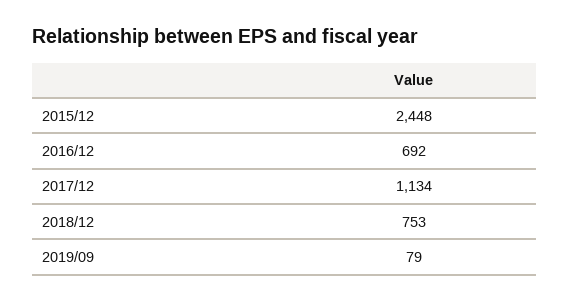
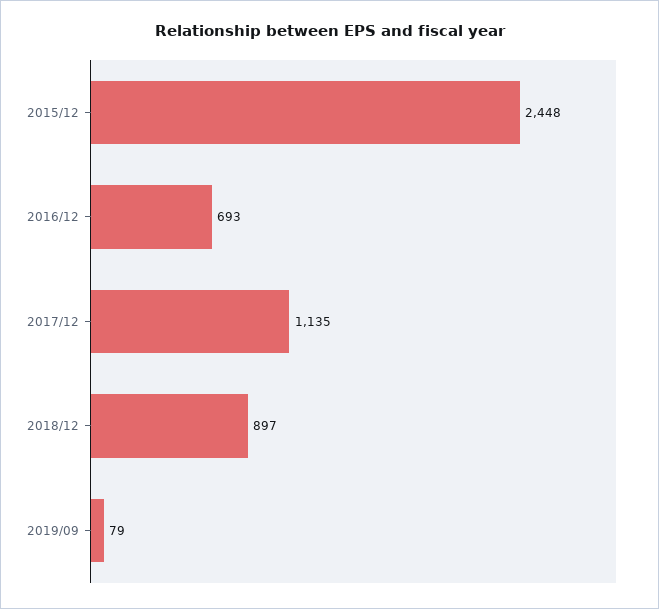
  {
    "2015/12": 2448,
-   "2016/12": 692,
+   "2016/12": 693,
-   "2017/12": 1134,
+   "2017/12": 1135,
-   "2018/12": 753,
+   "2018/12": 897,
    "2019/09": 79
  }

